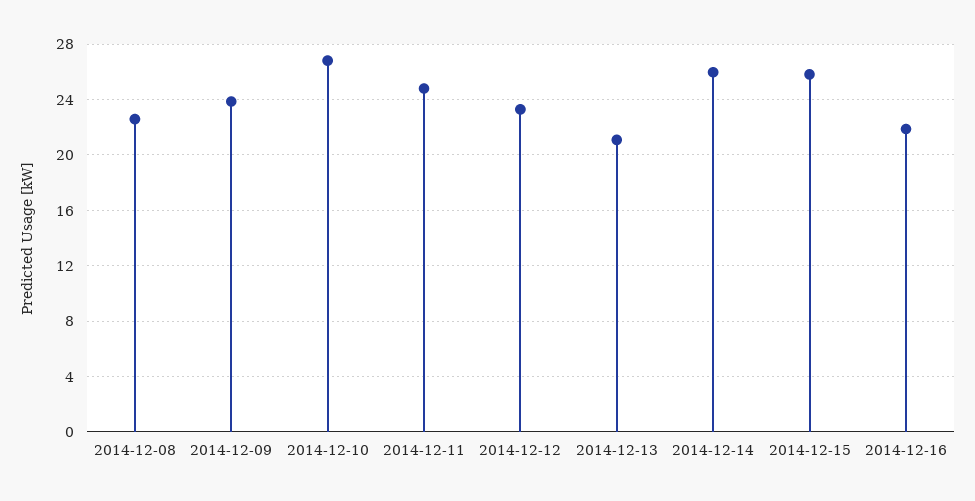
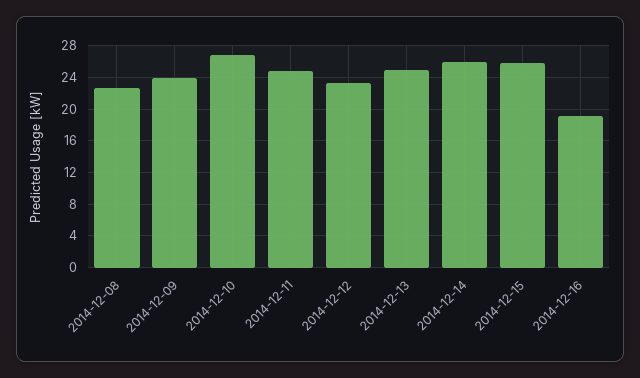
  {
    "2014-12-08": 22.5,
    "2014-12-09": 24,
    "2014-12-10": 27,
    "2014-12-11": 25,
    "2014-12-12": 23.5,
-   "2014-12-13": 21,
+   "2014-12-13": 25,
    "2014-12-14": 26,
    "2014-12-15": 26,
-   "2014-12-16": 22
+   "2014-12-16": 19
  }

